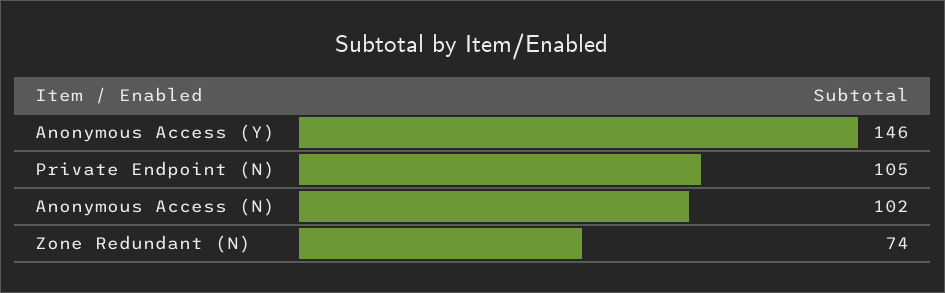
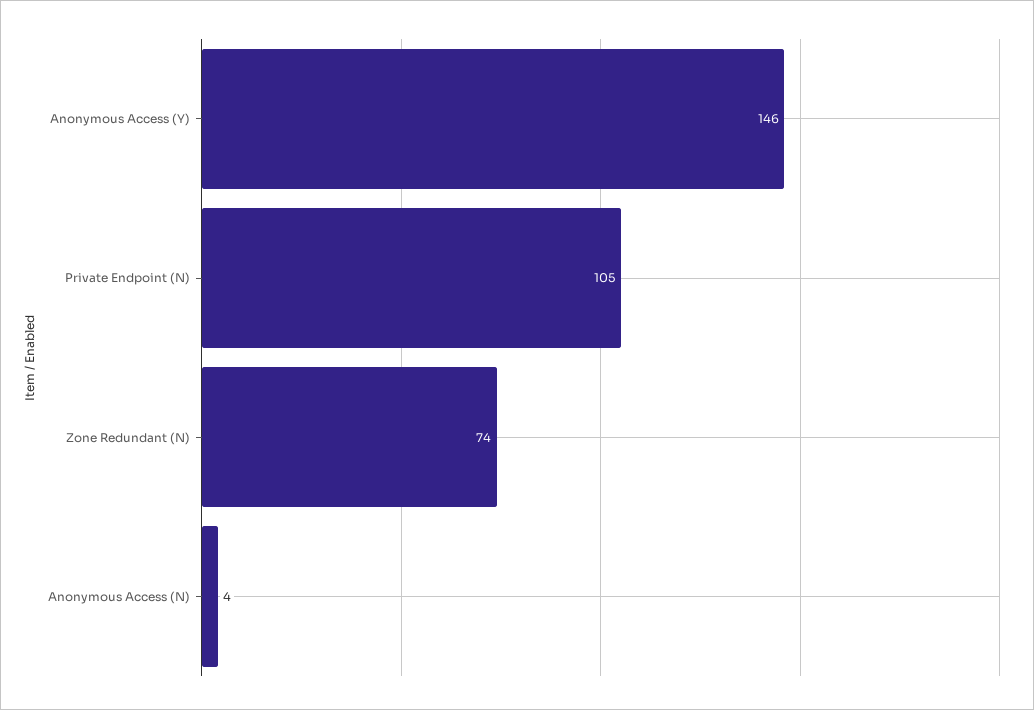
  {
    "Anonymous Access (Y)": 146,
    "Private Endpoint (N)": 105,
-   "Anonymous Access (N)": 102,
+   "Anonymous Access (N)": 4,
    "Zone Redundant (N)": 74
  }

